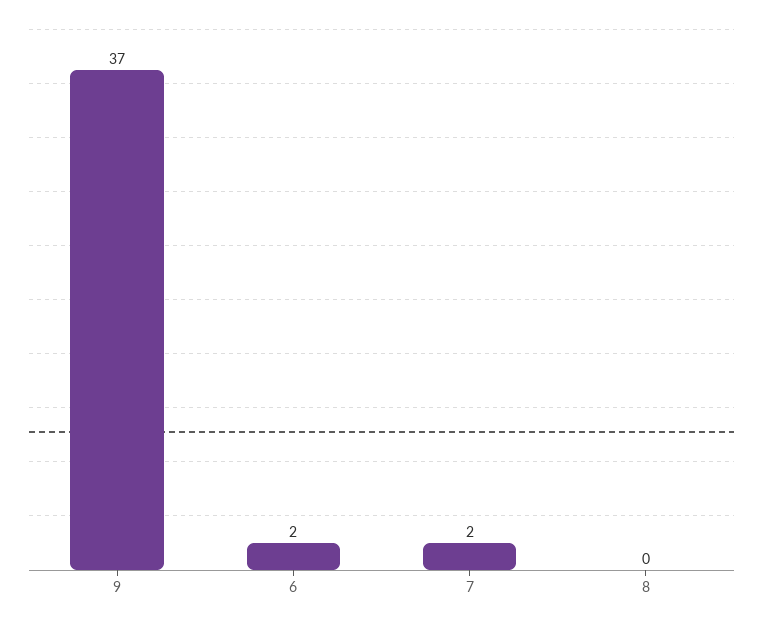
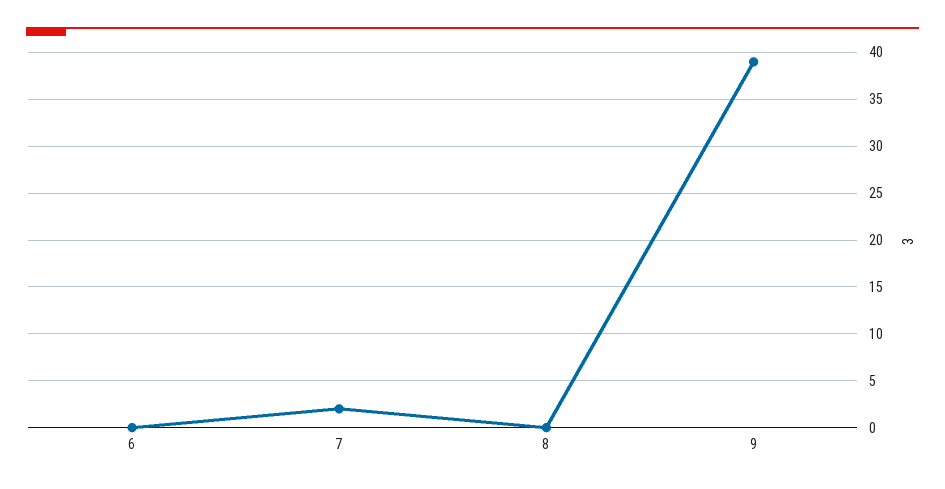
  {
-   "9": 37,
+   "9": 39,
-   "6": 2,
+   "6": 0,
    "7": 2,
    "8": 0
  }

